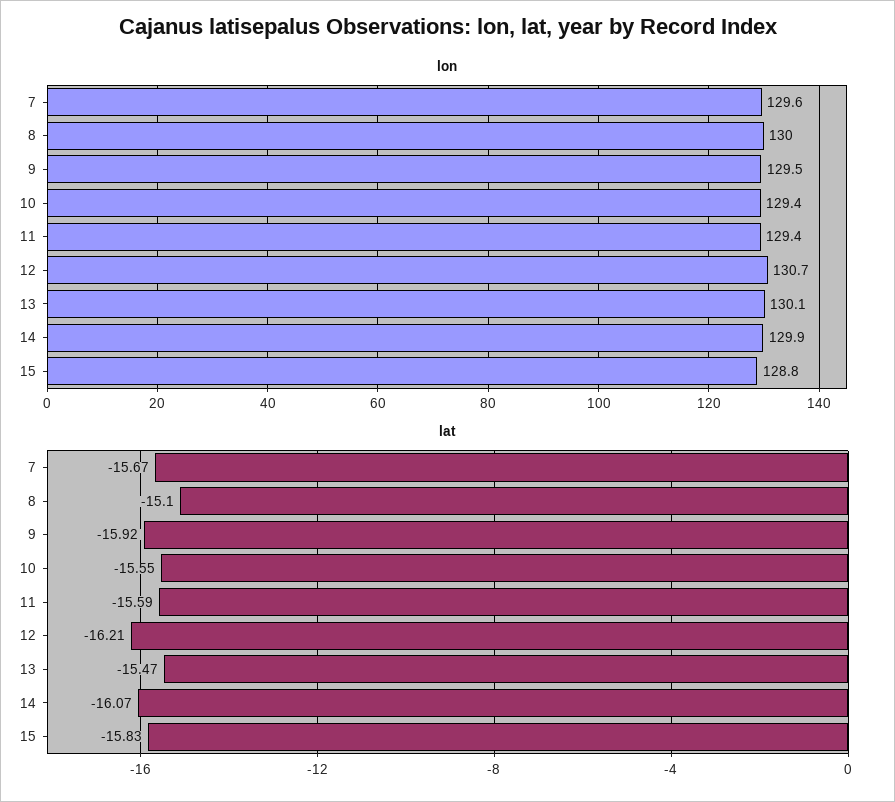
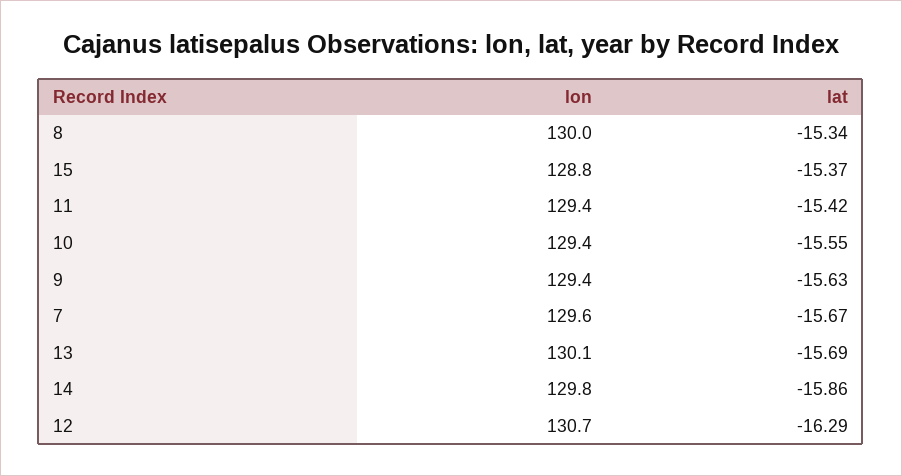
  {
    "lon": {
      "7": 129.6,
      "8": 130,
-     "9": 129.5,
+     "9": 129.4,
      "10": 129.4,
      "11": 129.4,
      "12": 130.7,
      "13": 130.1,
-     "14": 129.9,
+     "14": 129.8,
      "15": 128.8
    },
    "lat": {
      "7": -15.67,
-     "8": -15.1,
+     "8": -15.34,
-     "9": -15.92,
+     "9": -15.63,
      "10": -15.55,
-     "11": -15.59,
+     "11": -15.42,
-     "12": -16.21,
+     "12": -16.29,
-     "13": -15.47,
+     "13": -15.69,
-     "14": -16.07,
+     "14": -15.86,
-     "15": -15.83
+     "15": -15.37
    }
  }

